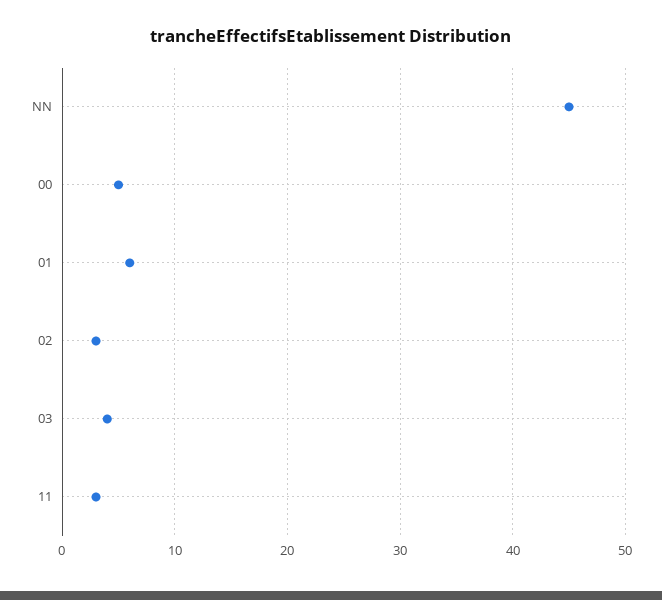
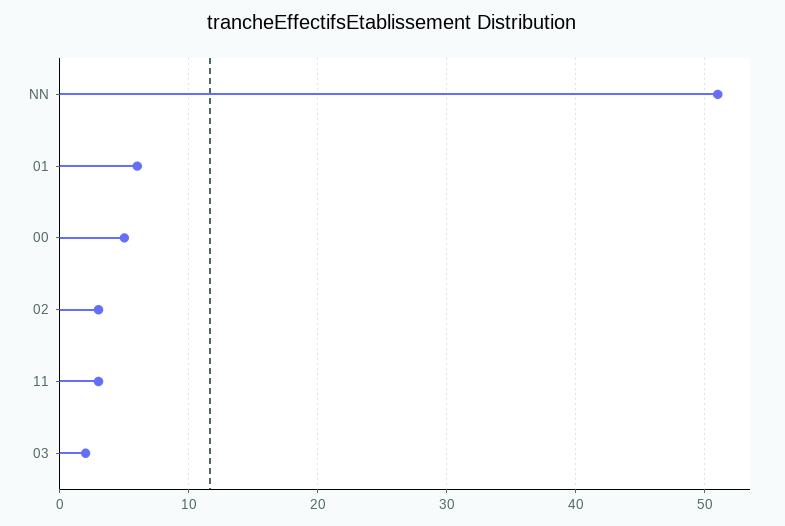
  {
-   "NN": 45,
+   "NN": 51,
    "00": 5,
    "01": 6,
    "02": 3,
-   "03": 4,
+   "03": 2,
    "11": 3
  }

